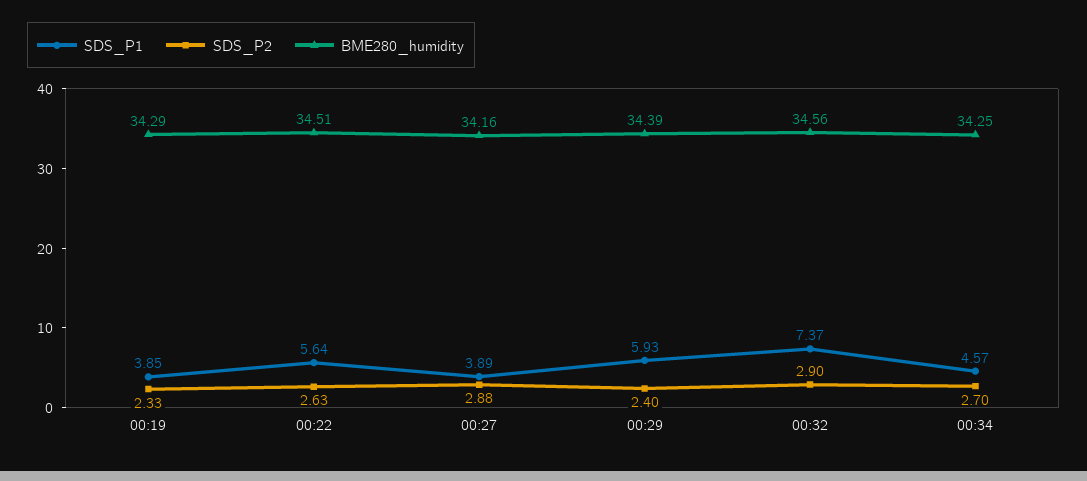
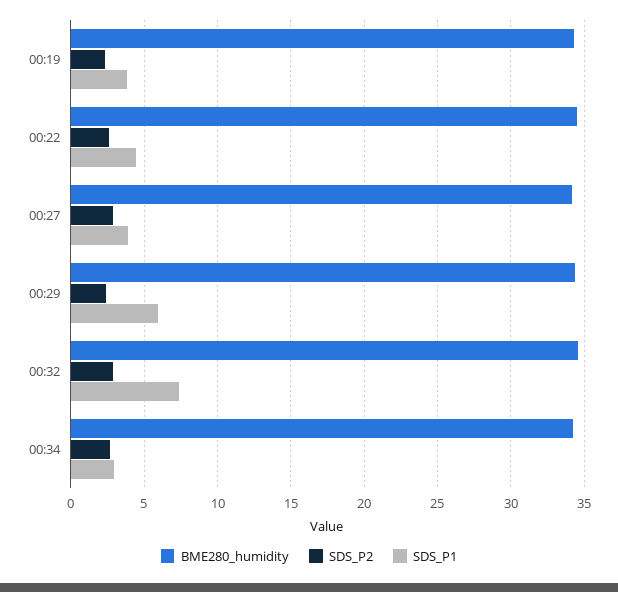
  {
    "SDS_P1": {
      "00:19": 3.85,
-     "00:22": 5.64,
+     "00:22": 4.5,
      "00:27": 3.89,
      "00:29": 5.93,
      "00:32": 7.37,
-     "00:34": 4.57
+     "00:34": 3
    },
    "SDS_P2": {
      "00:19": 2.33,
      "00:22": 2.63,
      "00:27": 2.88,
      "00:29": 2.4,
      "00:32": 2.9,
      "00:34": 2.7
    },
    "BME280_humidity": {
      "00:19": 34.29,
      "00:22": 34.51,
      "00:27": 34.16,
      "00:29": 34.39,
      "00:32": 34.56,
      "00:34": 34.25
    }
  }

